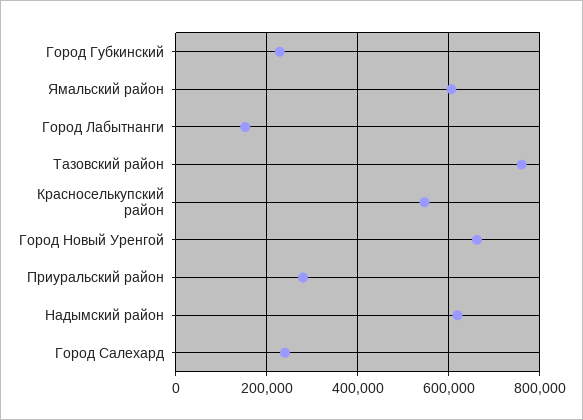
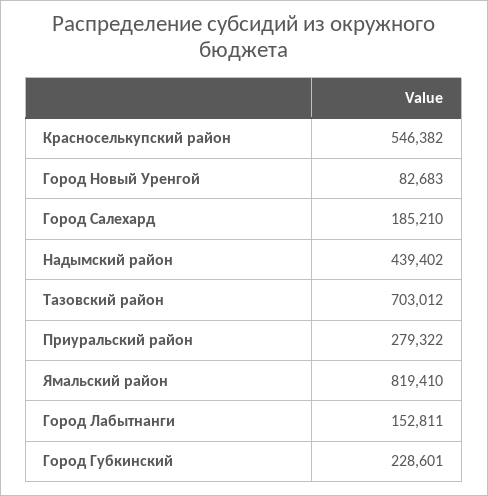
  {
    "Город Губкинский": 228601,
-   "Ямальский район": 600000,
+   "Ямальский район": 819410,
    "Город Лабытнанги": 152811,
-   "Тазовский район": 760000,
+   "Тазовский район": 703012,
    "Красноселькупский район": 546382,
-   "Город Новый Уренгой": 660000,
+   "Город Новый Уренгой": 82683,
    "Приуральский район": 279322,
-   "Надымский район": 620000,
+   "Надымский район": 439402,
-   "Город Салехард": 240000
+   "Город Салехард": 185210
  }

